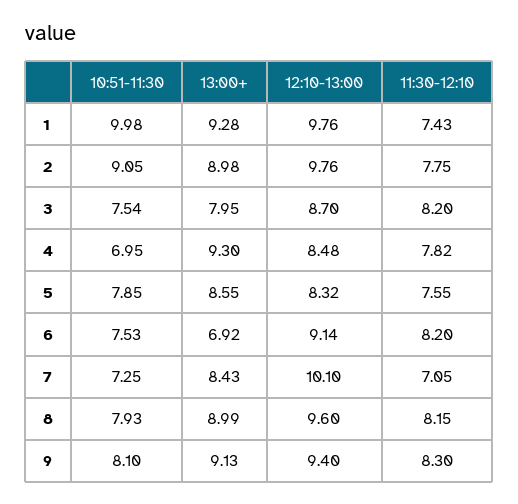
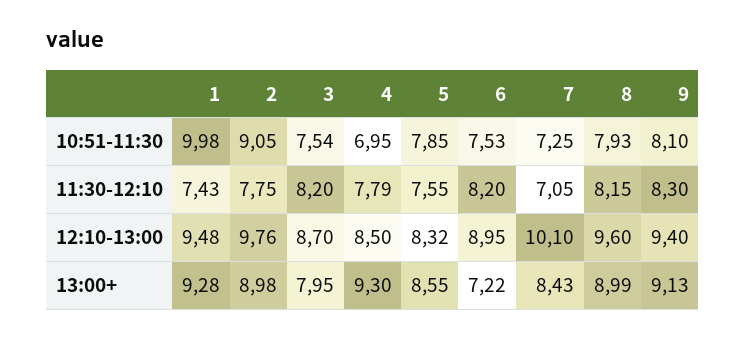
  {
    "10:51-11:30": {
      "1": 9.98,
      "2": 9.05,
      "3": 7.54,
      "4": 6.95,
      "5": 7.85,
      "6": 7.53,
      "7": 7.25,
      "8": 7.93,
      "9": 8.1
    },
    "13:00+": {
      "1": 9.28,
      "2": 8.98,
      "3": 7.95,
      "4": 9.3,
      "5": 8.55,
-     "6": 6.92,
+     "6": 7.22,
      "7": 8.43,
      "8": 8.99,
      "9": 9.13
    },
    "12:10-13:00": {
-     "1": 9.76,
+     "1": 9.48,
      "2": 9.76,
      "3": 8.7,
-     "4": 8.48,
+     "4": 8.5,
      "5": 8.32,
-     "6": 9.14,
+     "6": 8.95,
      "7": 10.1,
      "8": 9.6,
      "9": 9.4
    },
    "11:30-12:10": {
      "1": 7.43,
      "2": 7.75,
      "3": 8.2,
-     "4": 7.82,
+     "4": 7.79,
      "5": 7.55,
      "6": 8.2,
      "7": 7.05,
      "8": 8.15,
      "9": 8.3
    }
  }

